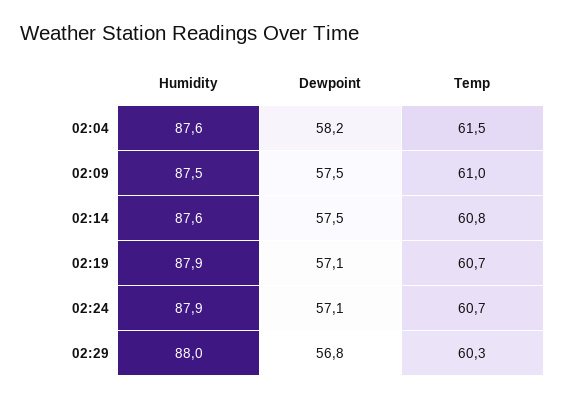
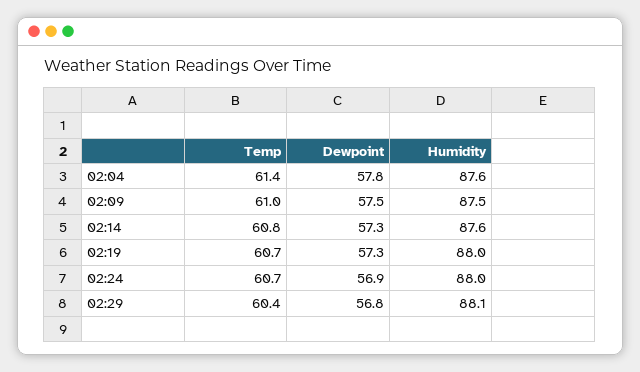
  {
    "Humidity": {
      "02:04": 87.6,
      "02:09": 87.5,
      "02:14": 87.6,
-     "02:19": 87.9,
+     "02:19": 88,
-     "02:24": 87.9,
+     "02:24": 88,
-     "02:29": 88
+     "02:29": 88.1
    },
    "Dewpoint": {
-     "02:04": 58.2,
+     "02:04": 57.8,
      "02:09": 57.5,
-     "02:14": 57.5,
+     "02:14": 57.3,
-     "02:19": 57.1,
+     "02:19": 57.3,
-     "02:24": 57.1,
+     "02:24": 56.9,
      "02:29": 56.8
    },
    "Temp": {
-     "02:04": 61.5,
+     "02:04": 61.4,
      "02:09": 61,
      "02:14": 60.8,
      "02:19": 60.7,
      "02:24": 60.7,
-     "02:29": 60.3
+     "02:29": 60.4
    }
  }

